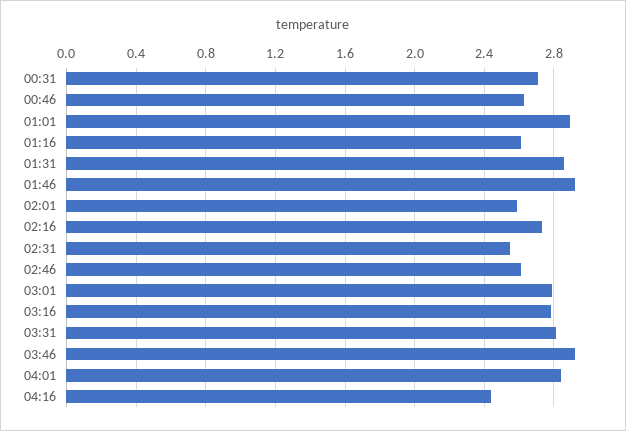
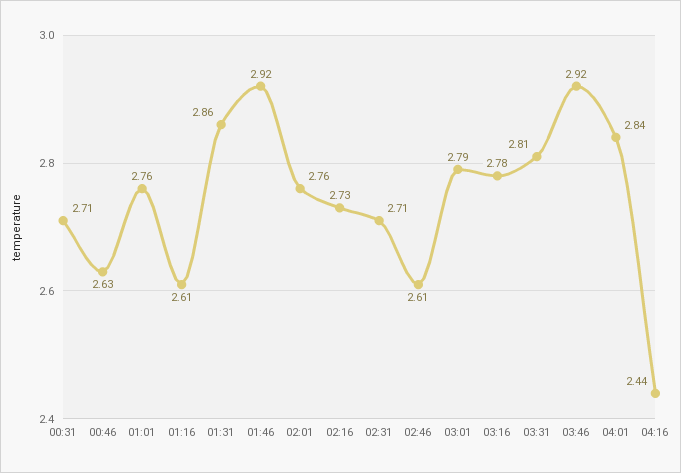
  {
    "00:31": 2.71,
    "00:46": 2.63,
-   "01:01": 2.9,
+   "01:01": 2.76,
    "01:16": 2.61,
    "01:31": 2.86,
    "01:46": 2.92,
-   "02:01": 2.6,
+   "02:01": 2.76,
    "02:16": 2.73,
-   "02:31": 2.55,
+   "02:31": 2.71,
    "02:46": 2.61,
    "03:01": 2.79,
    "03:16": 2.78,
    "03:31": 2.81,
    "03:46": 2.92,
    "04:01": 2.84,
    "04:16": 2.44
  }

